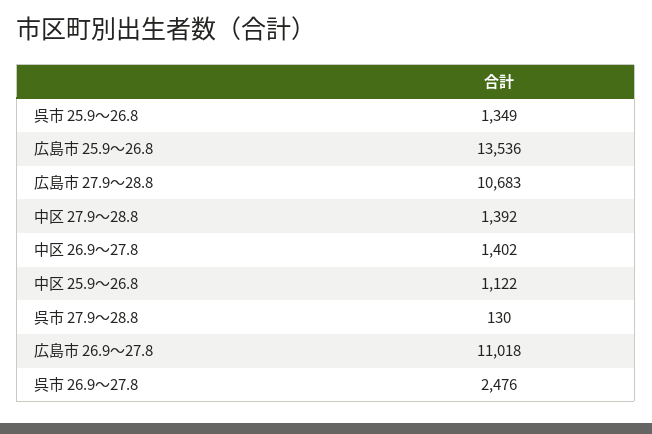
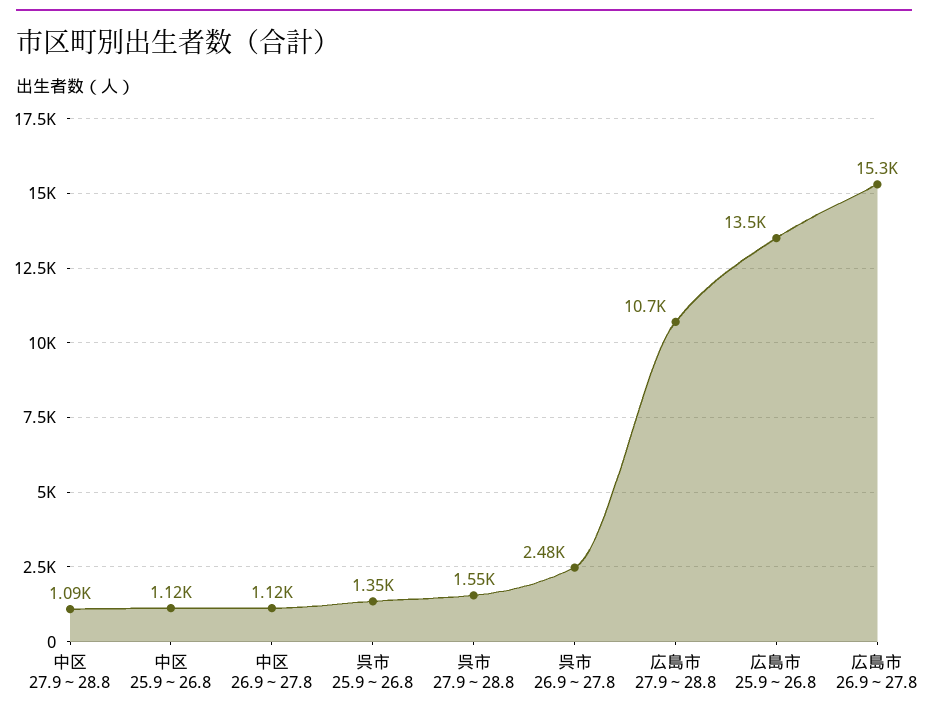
  {
    "呉市 25.9～26.8": 1349,
    "広島市 25.9～26.8": 13536,
    "広島市 27.9～28.8": 10683,
-   "中区 27.9～28.8": 1392,
+   "中区 27.9～28.8": 1090,
-   "中区 26.9～27.8": 1402,
+   "中区 26.9～27.8": 1120,
    "中区 25.9～26.8": 1122,
-   "呉市 27.9～28.8": 130,
+   "呉市 27.9～28.8": 1550,
-   "広島市 26.9～27.8": 11018,
+   "広島市 26.9～27.8": 15300,
    "呉市 26.9～27.8": 2476
  }

